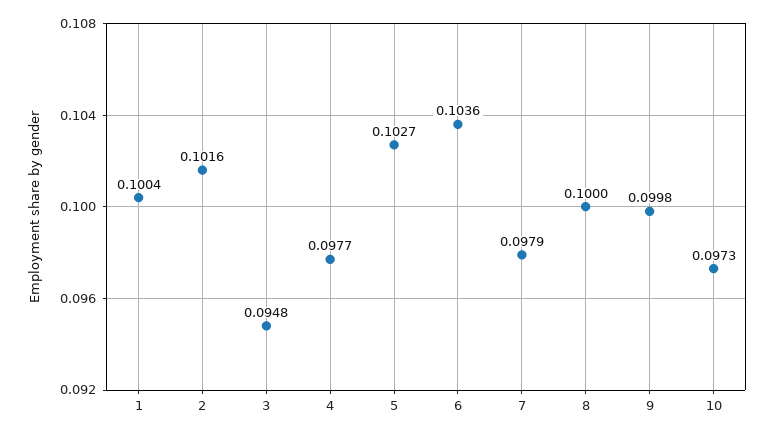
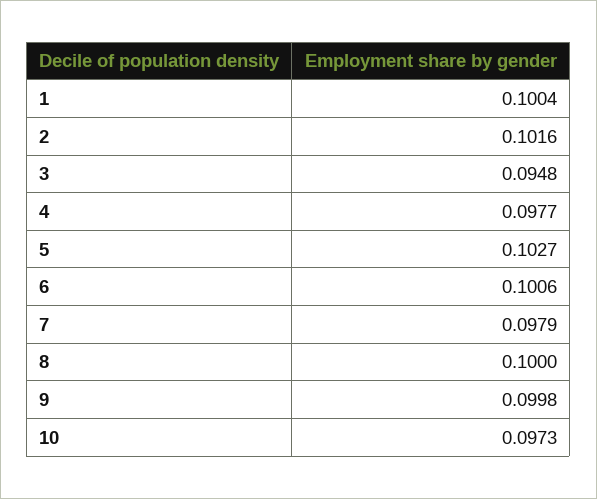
  {
    "1": 0.1004,
    "2": 0.1016,
    "3": 0.0948,
    "4": 0.0977,
    "5": 0.1027,
-   "6": 0.1036,
+   "6": 0.1006,
    "7": 0.0979,
    "8": 0.1,
    "9": 0.0998,
    "10": 0.0973
  }

